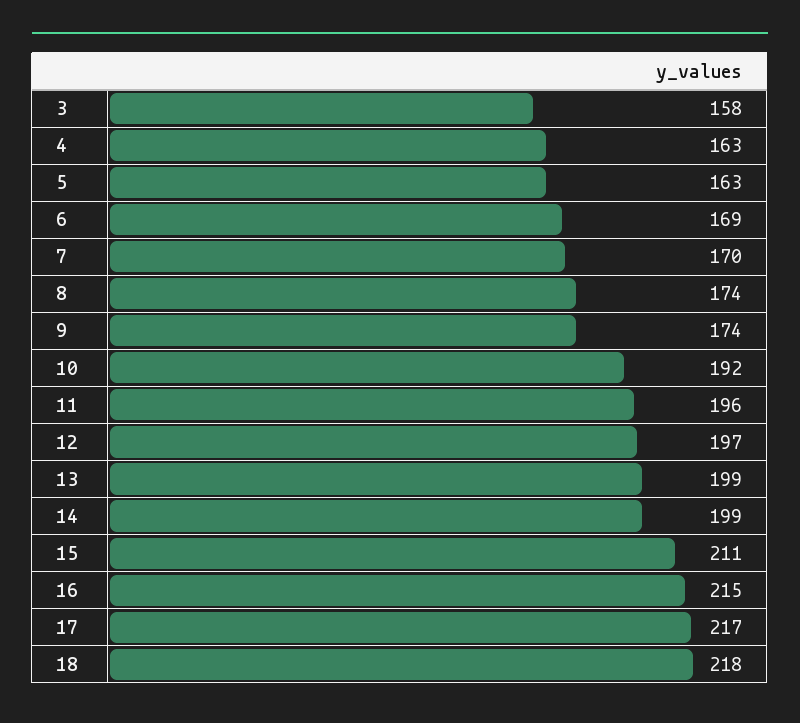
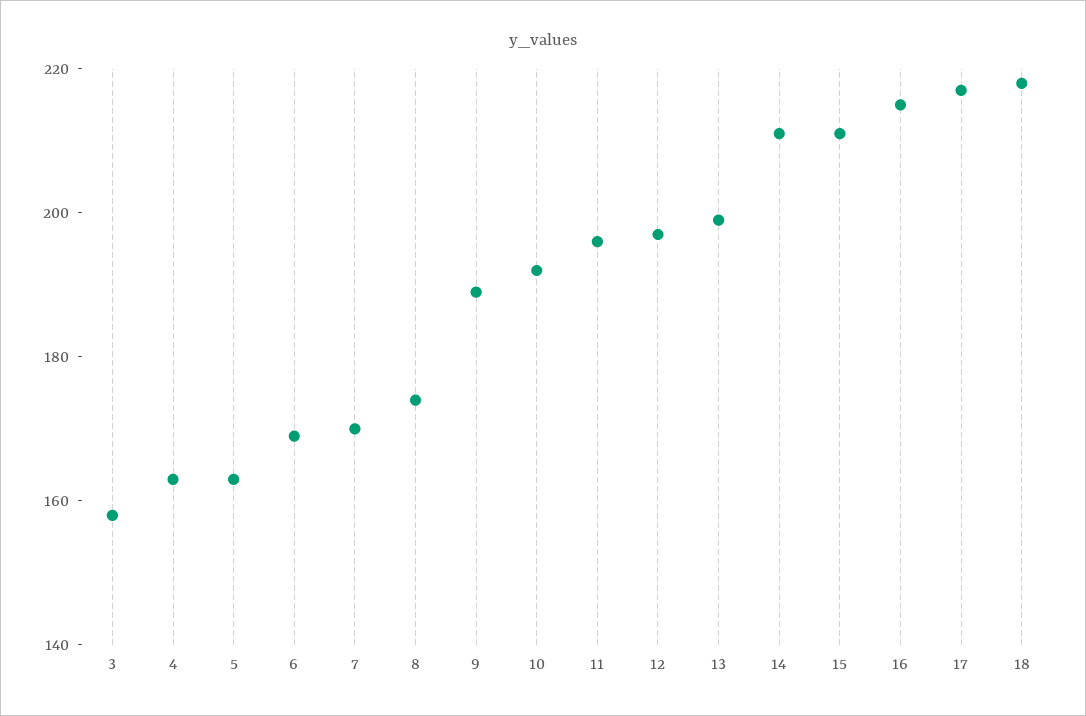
  {
    "3": 158,
    "4": 163,
    "5": 163,
    "6": 169,
    "7": 170,
    "8": 174,
-   "9": 174,
+   "9": 190,
    "10": 192,
    "11": 196,
    "12": 197,
    "13": 199,
-   "14": 199,
+   "14": 210,
    "15": 211,
    "16": 215,
    "17": 217,
    "18": 218
  }

